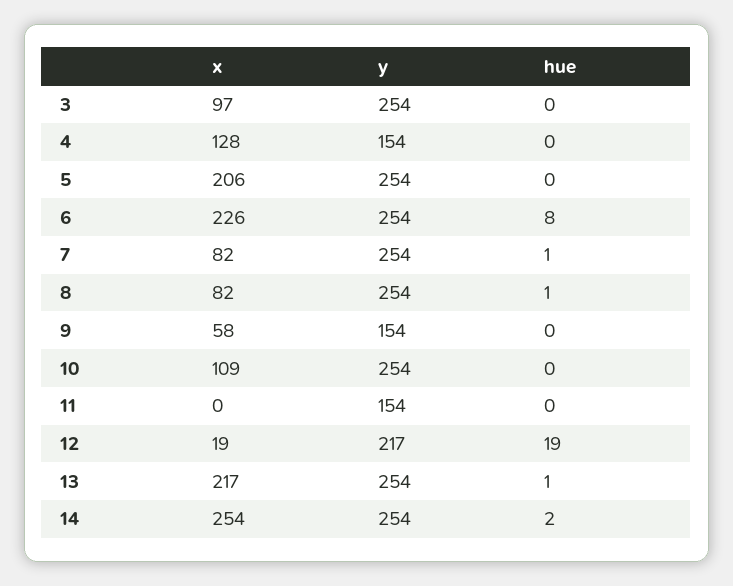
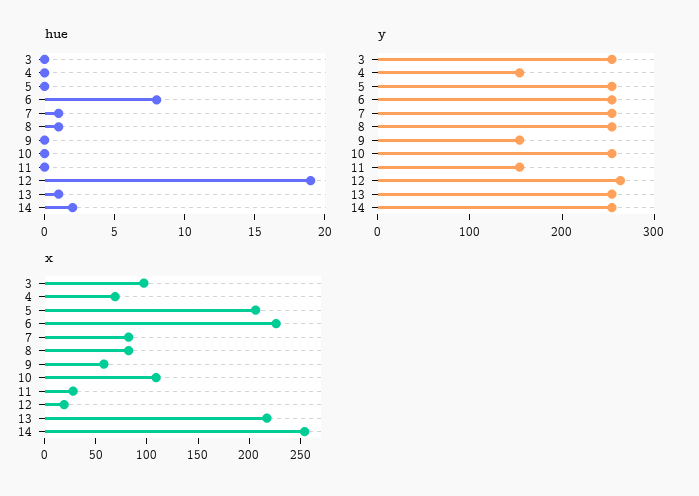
  {
    "x": {
      "3": 97,
-     "4": 128,
+     "4": 70,
      "5": 206,
      "6": 226,
      "7": 82,
      "8": 82,
      "9": 58,
      "10": 109,
-     "11": 0,
+     "11": 30,
      "12": 19,
      "13": 217,
      "14": 254
    },
    "y": {
      "3": 254,
      "4": 154,
      "5": 254,
      "6": 254,
      "7": 254,
      "8": 254,
      "9": 154,
      "10": 254,
      "11": 154,
-     "12": 217,
+     "12": 260,
      "13": 254,
      "14": 254
    },
    "hue": {
      "3": 0,
      "4": 0,
      "5": 0,
      "6": 8,
      "7": 1,
      "8": 1,
      "9": 0,
      "10": 0,
      "11": 0,
      "12": 19,
      "13": 1,
      "14": 2
    }
  }

